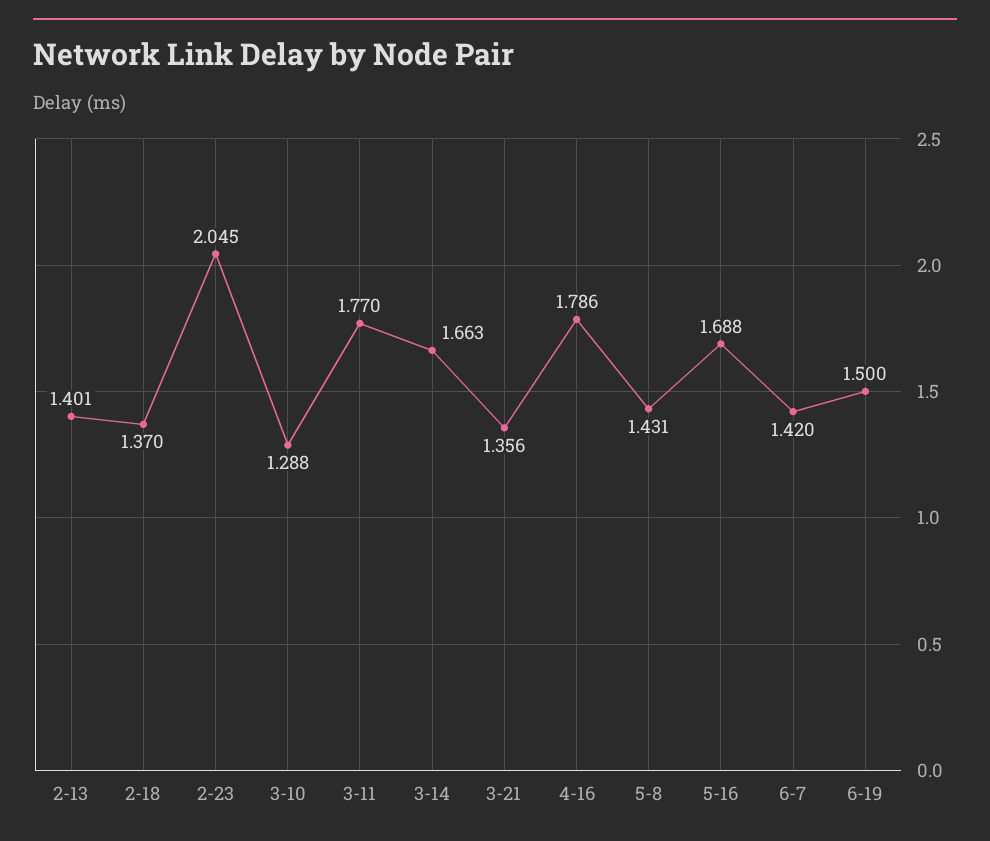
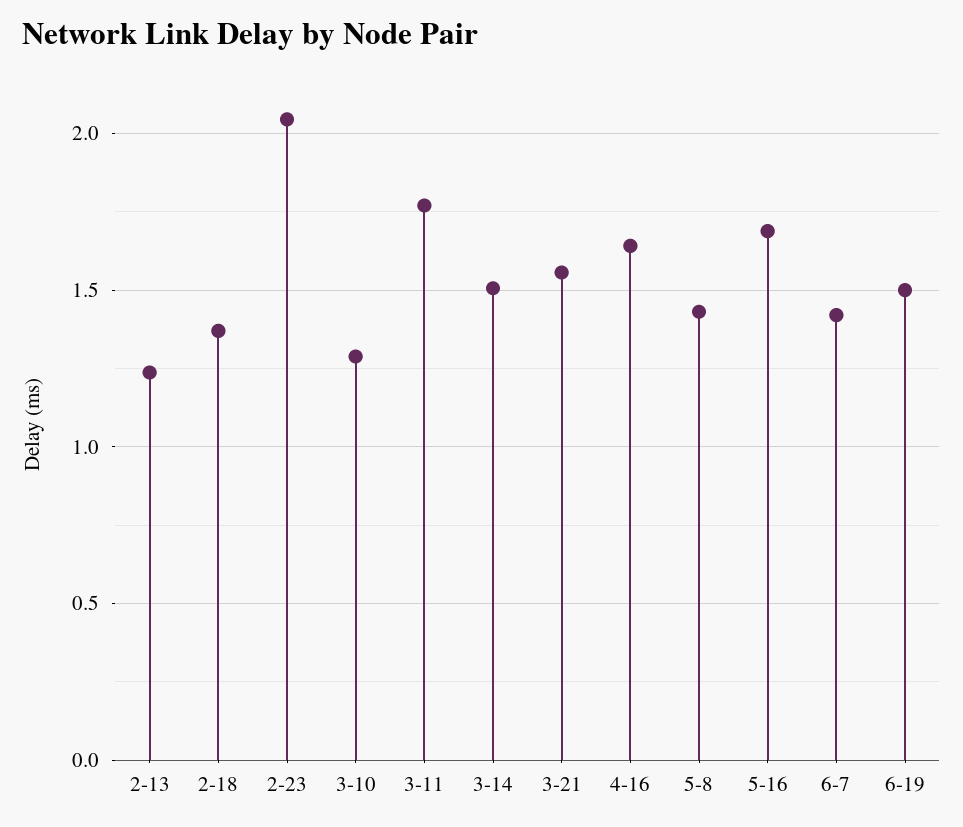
  {
-   "2-13": 1.401,
+   "2-13": 1.25,
    "2-18": 1.37,
    "2-23": 2.045,
    "3-10": 1.288,
    "3-11": 1.77,
-   "3-14": 1.663,
+   "3-14": 1.5,
-   "3-21": 1.356,
+   "3-21": 1.55,
-   "4-16": 1.786,
+   "4-16": 1.65,
    "5-8": 1.431,
    "5-16": 1.688,
    "6-7": 1.42,
    "6-19": 1.5
  }

